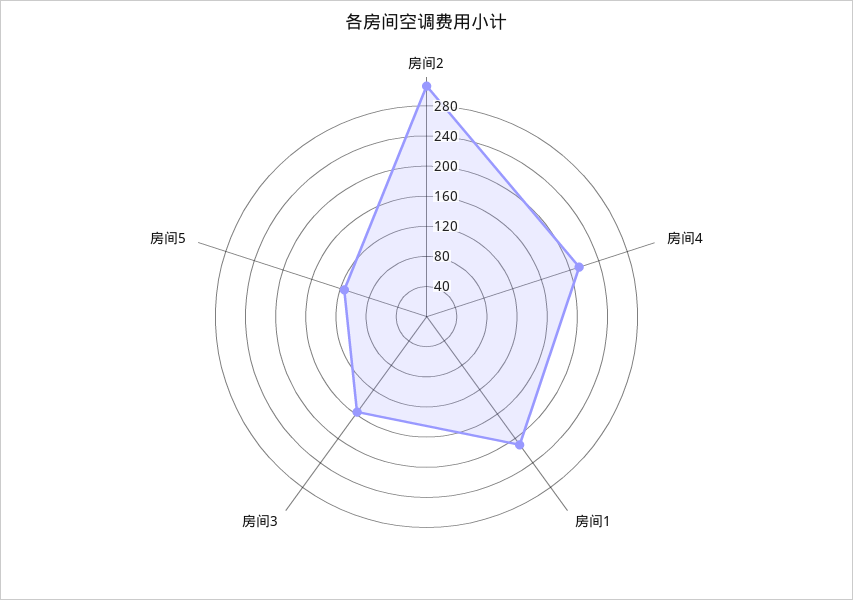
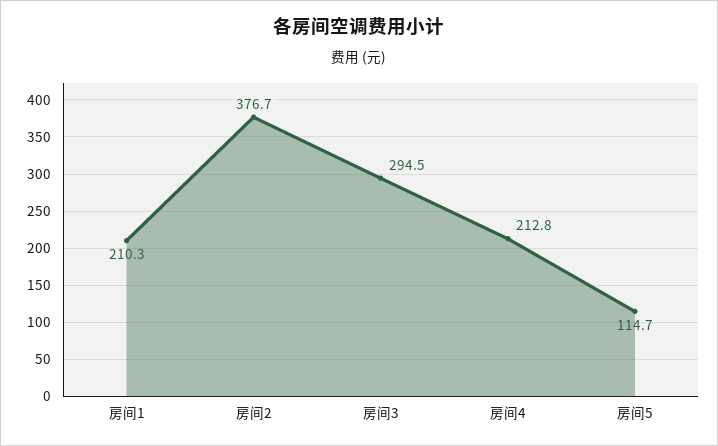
  {
-   "房间2": 300,
+   "房间2": 376.7,
    "房间4": 212.8,
    "房间1": 210.3,
-   "房间3": 160,
+   "房间3": 294.5,
    "房间5": 114.7
  }

